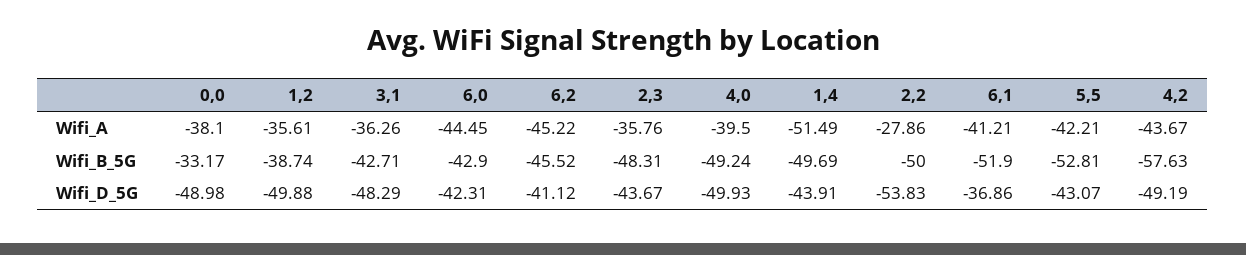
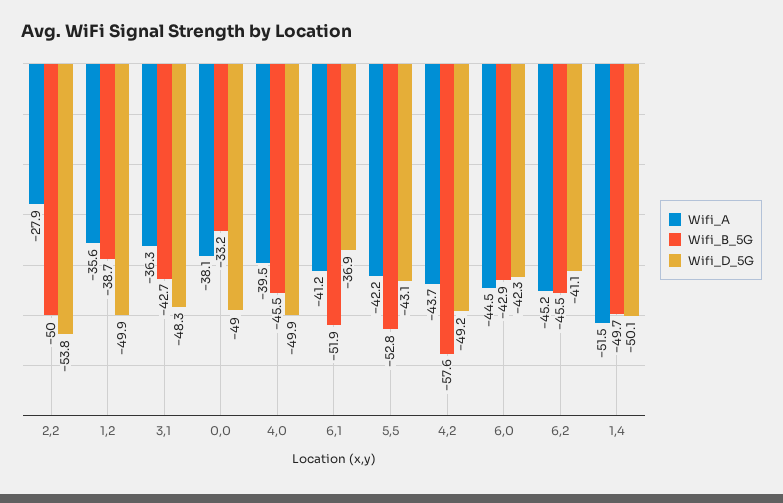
  {
    "Wifi_A": {
      "0,0": -38.1,
      "1,2": -35.61,
      "3,1": -36.26,
      "6,0": -44.45,
      "6,2": -45.22,
-     "2,3": -35.76,
      "4,0": -39.5,
      "1,4": -51.49,
      "2,2": -27.86,
      "6,1": -41.21,
      "5,5": -42.21,
      "4,2": -43.67
    },
    "Wifi_B_5G": {
      "0,0": -33.17,
      "1,2": -38.74,
      "3,1": -42.71,
      "6,0": -42.9,
      "6,2": -45.52,
-     "2,3": -48.31,
-     "4,0": -49.24,
+     "4,0": -45.5,
      "1,4": -49.69,
      "2,2": -50,
      "6,1": -51.9,
      "5,5": -52.81,
      "4,2": -57.63
    },
    "Wifi_D_5G": {
      "0,0": -48.98,
      "1,2": -49.88,
      "3,1": -48.29,
      "6,0": -42.31,
      "6,2": -41.12,
-     "2,3": -43.67,
      "4,0": -49.93,
-     "1,4": -43.91,
+     "1,4": -50.1,
      "2,2": -53.83,
      "6,1": -36.86,
      "5,5": -43.07,
      "4,2": -49.19
    }
  }

